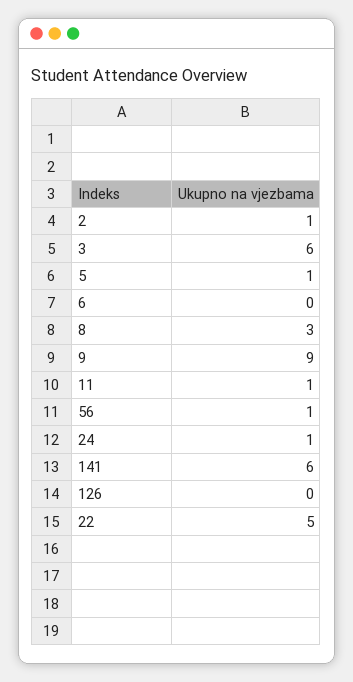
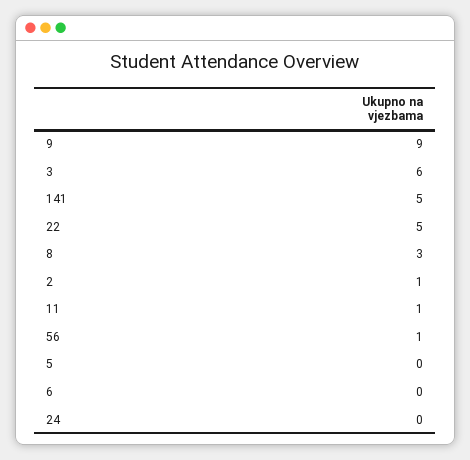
  {
    "2": 1,
    "3": 6,
-   "5": 1,
+   "5": 0,
    "6": 0,
    "8": 3,
    "9": 9,
    "11": 1,
    "56": 1,
-   "24": 1,
+   "24": 0,
-   "141": 6,
+   "141": 5,
-   "126": 0,
    "22": 5
  }

